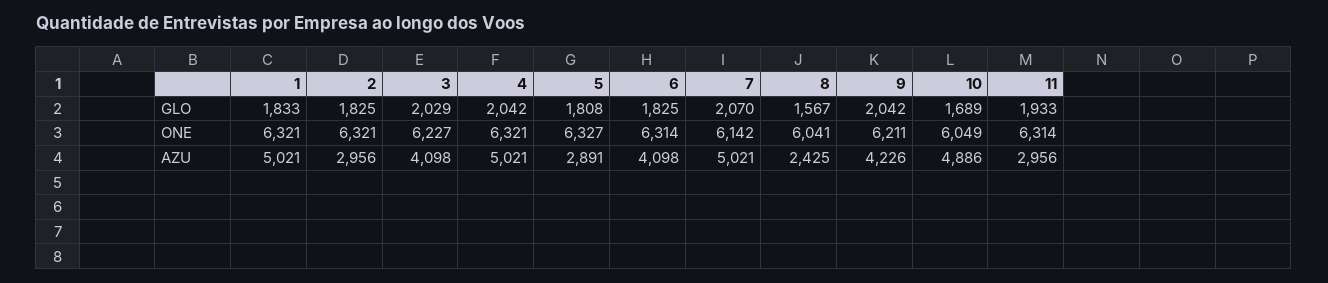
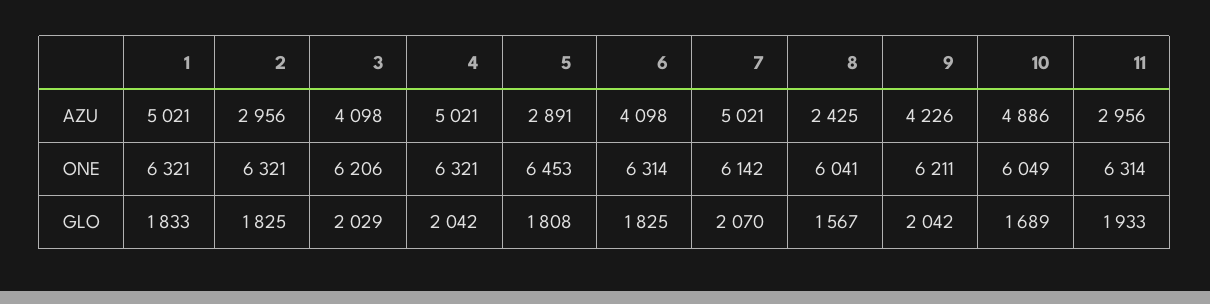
  {
    "1": {
      "GLO": 1833,
      "ONE": 6321,
      "AZU": 5021
    },
    "2": {
      "GLO": 1825,
      "ONE": 6321,
      "AZU": 2956
    },
    "3": {
      "GLO": 2029,
-     "ONE": 6227,
+     "ONE": 6206,
      "AZU": 4098
    },
    "4": {
      "GLO": 2042,
      "ONE": 6321,
      "AZU": 5021
    },
    "5": {
      "GLO": 1808,
-     "ONE": 6327,
+     "ONE": 6453,
      "AZU": 2891
    },
    "6": {
      "GLO": 1825,
      "ONE": 6314,
      "AZU": 4098
    },
    "7": {
      "GLO": 2070,
      "ONE": 6142,
      "AZU": 5021
    },
    "8": {
      "GLO": 1567,
      "ONE": 6041,
      "AZU": 2425
    },
    "9": {
      "GLO": 2042,
      "ONE": 6211,
      "AZU": 4226
    },
    "10": {
      "GLO": 1689,
      "ONE": 6049,
      "AZU": 4886
    },
    "11": {
      "GLO": 1933,
      "ONE": 6314,
      "AZU": 2956
    }
  }

